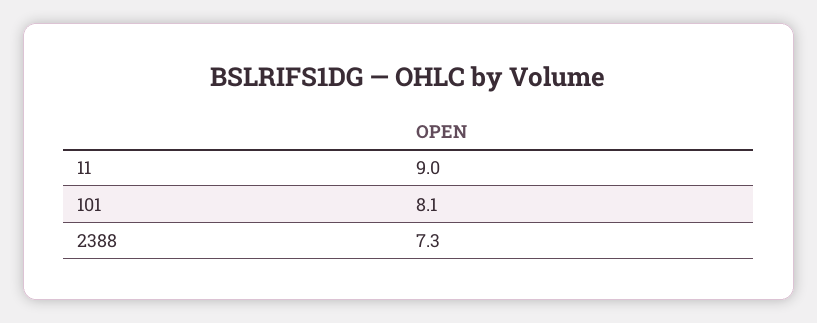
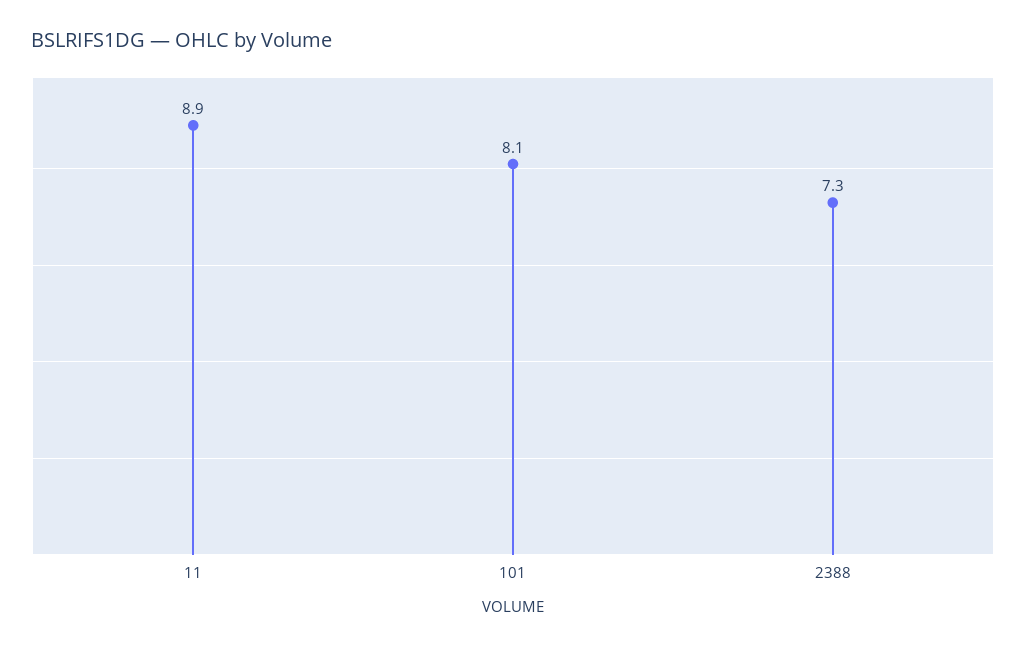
  {
-   "11": 9,
+   "11": 8.9,
    "101": 8.1,
    "2388": 7.3
  }

